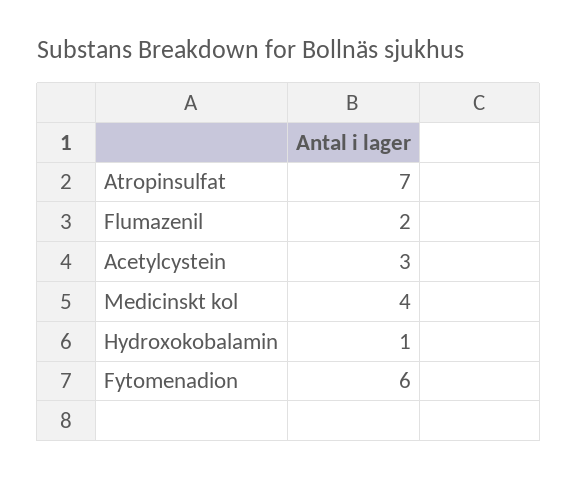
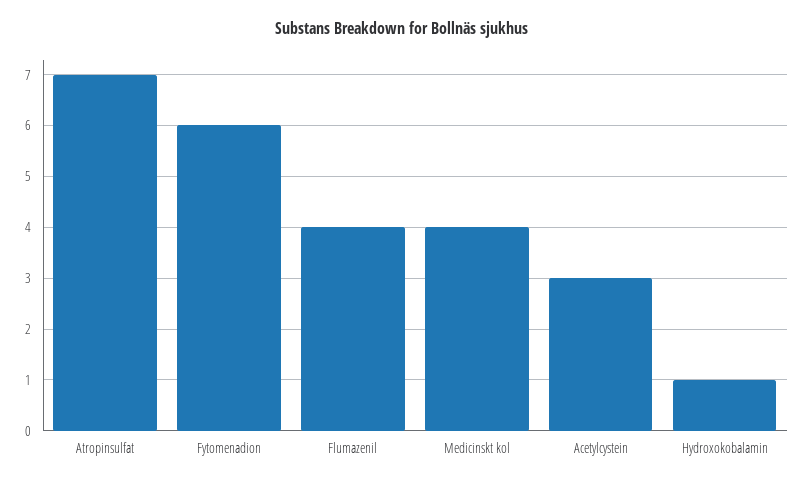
  {
    "Atropinsulfat": 7,
-   "Flumazenil": 2,
+   "Flumazenil": 4,
    "Acetylcystein": 3,
    "Medicinskt kol": 4,
    "Hydroxokobalamin": 1,
    "Fytomenadion": 6
  }

